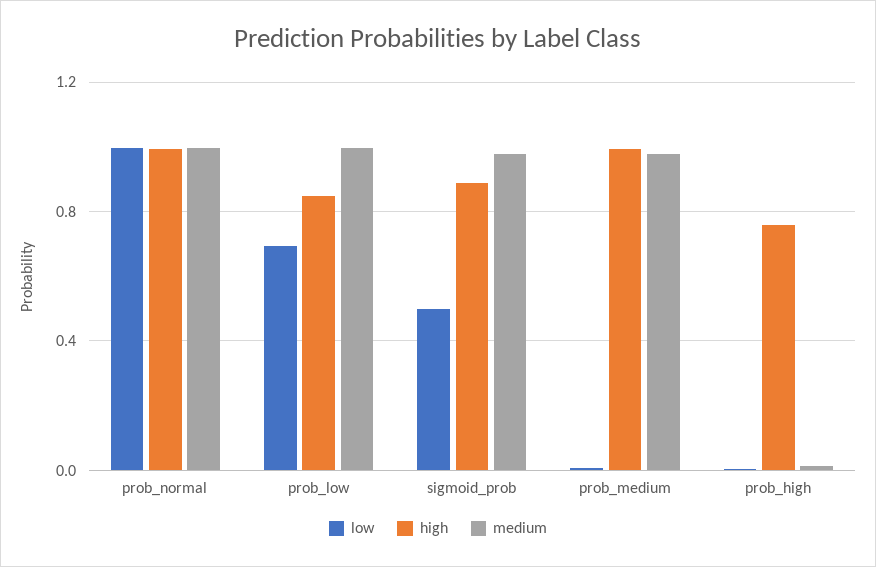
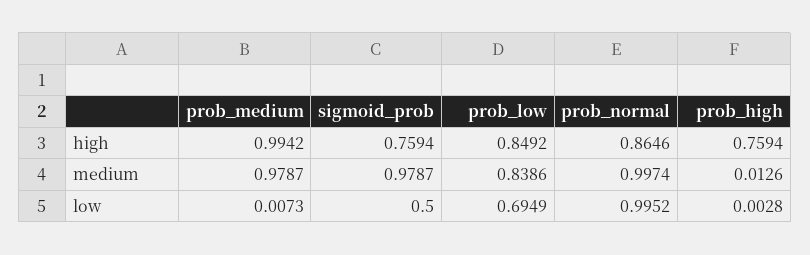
  {
    "low": {
      "prob_normal": 0.9952,
      "prob_low": 0.6949,
      "sigmoid_prob": 0.5,
      "prob_medium": 0.0073,
      "prob_high": 0.0028
    },
    "high": {
-     "prob_normal": 1,
+     "prob_normal": 0.8646,
      "prob_low": 0.8492,
-     "sigmoid_prob": 0.9,
+     "sigmoid_prob": 0.7594,
      "prob_medium": 0.9942,
      "prob_high": 0.7594
    },
    "medium": {
      "prob_normal": 0.9974,
-     "prob_low": 1,
+     "prob_low": 0.8386,
      "sigmoid_prob": 0.9787,
      "prob_medium": 0.9787,
      "prob_high": 0.0126
    }
  }

